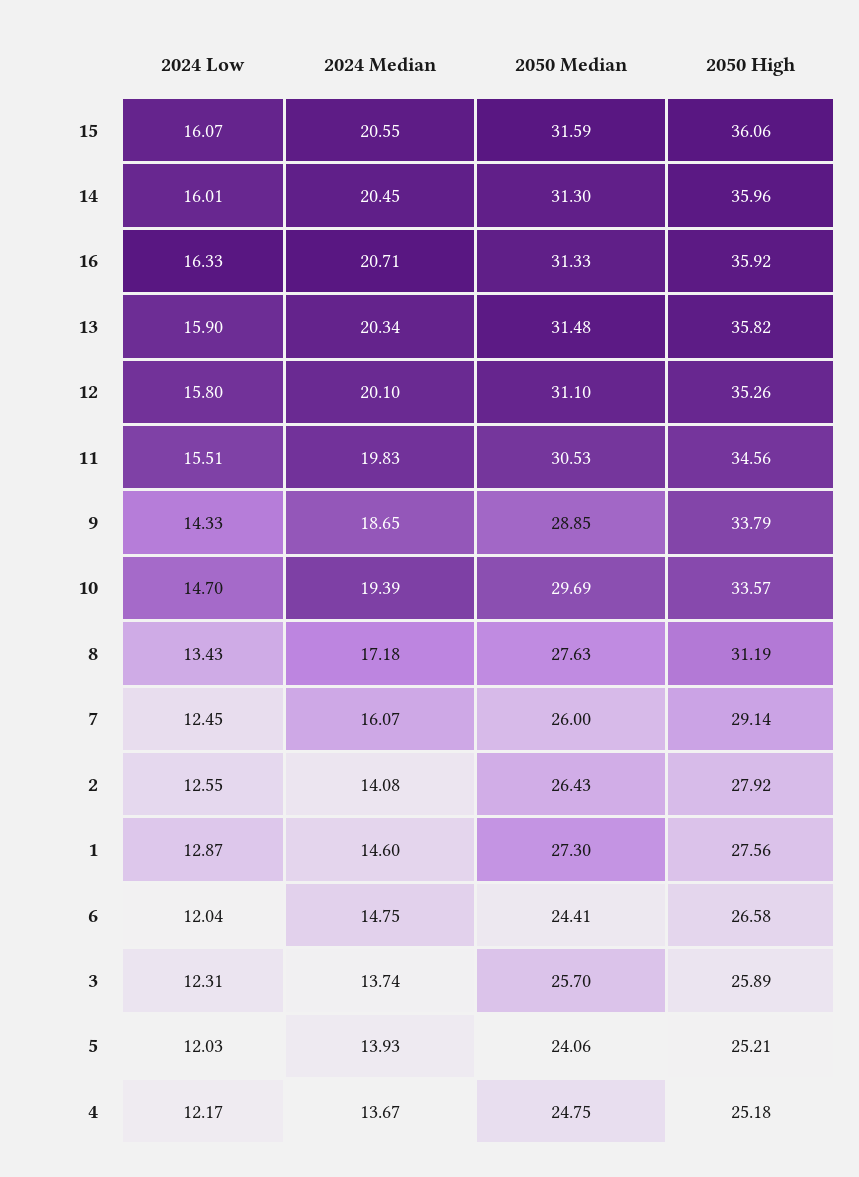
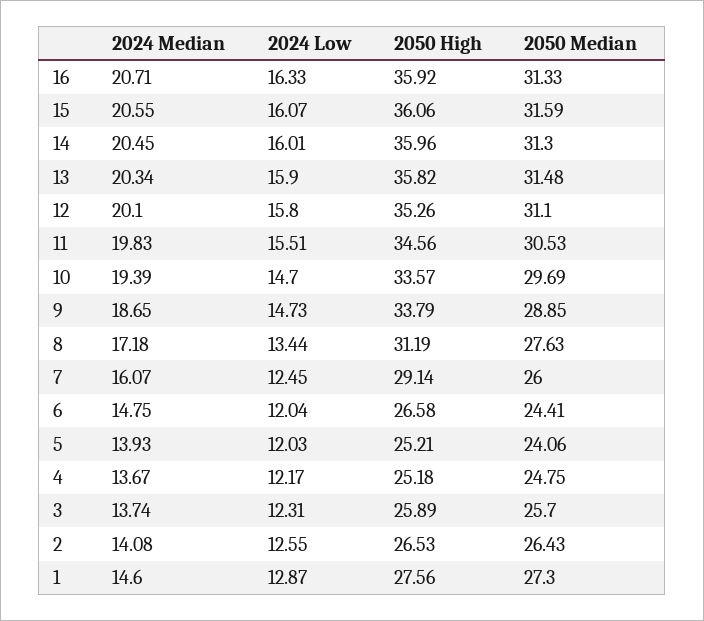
  {
    "2024 Low": {
      "15": 16.07,
      "14": 16.01,
      "16": 16.33,
      "13": 15.9,
      "12": 15.8,
      "11": 15.51,
-     "9": 14.33,
+     "9": 14.73,
      "10": 14.7,
-     "8": 13.43,
+     "8": 13.44,
      "7": 12.45,
      "2": 12.55,
      "1": 12.87,
      "6": 12.04,
      "3": 12.31,
      "5": 12.03,
      "4": 12.17
    },
    "2024 Median": {
      "15": 20.55,
      "14": 20.45,
      "16": 20.71,
      "13": 20.34,
      "12": 20.1,
      "11": 19.83,
      "9": 18.65,
      "10": 19.39,
      "8": 17.18,
      "7": 16.07,
      "2": 14.08,
      "1": 14.6,
      "6": 14.75,
      "3": 13.74,
      "5": 13.93,
      "4": 13.67
    },
    "2050 Median": {
      "15": 31.59,
      "14": 31.3,
      "16": 31.33,
      "13": 31.48,
      "12": 31.1,
      "11": 30.53,
      "9": 28.85,
      "10": 29.69,
      "8": 27.63,
      "7": 26,
      "2": 26.43,
      "1": 27.3,
      "6": 24.41,
      "3": 25.7,
      "5": 24.06,
      "4": 24.75
    },
    "2050 High": {
      "15": 36.06,
      "14": 35.96,
      "16": 35.92,
      "13": 35.82,
      "12": 35.26,
      "11": 34.56,
      "9": 33.79,
      "10": 33.57,
      "8": 31.19,
      "7": 29.14,
-     "2": 27.92,
+     "2": 26.53,
      "1": 27.56,
      "6": 26.58,
      "3": 25.89,
      "5": 25.21,
      "4": 25.18
    }
  }

